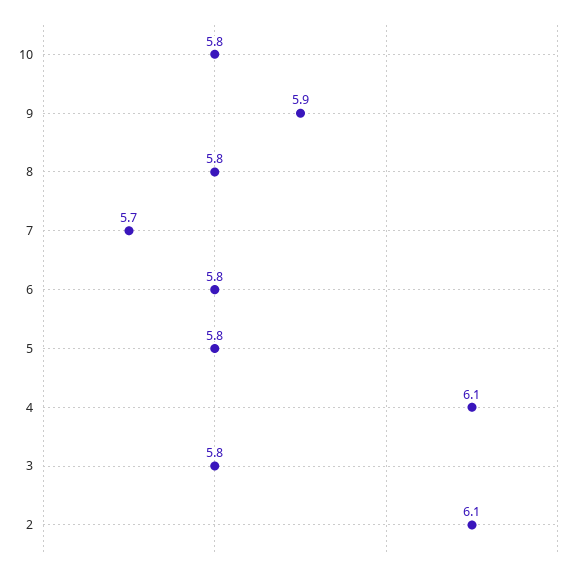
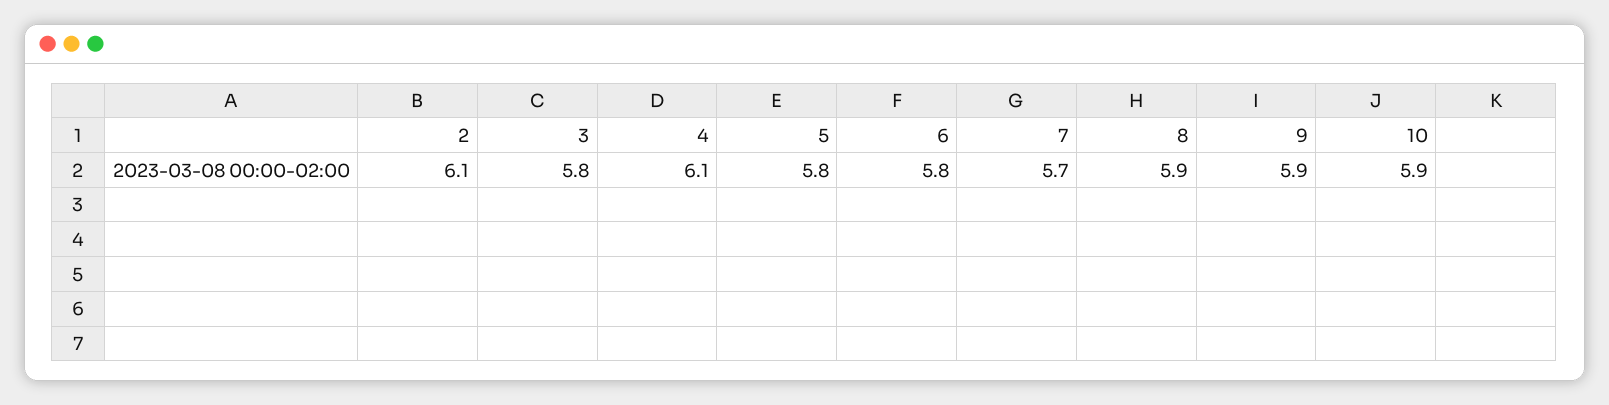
  {
-   "10": 5.8,
+   "10": 5.9,
    "9": 5.9,
-   "8": 5.8,
+   "8": 5.9,
    "7": 5.7,
    "6": 5.8,
    "5": 5.8,
    "4": 6.1,
    "3": 5.8,
    "2": 6.1
  }

